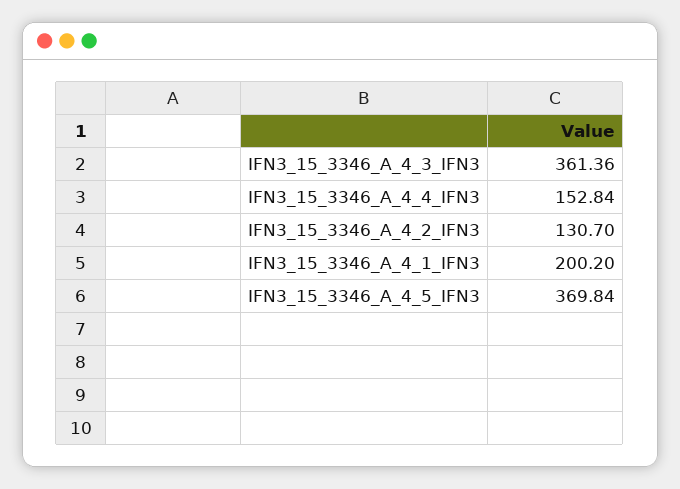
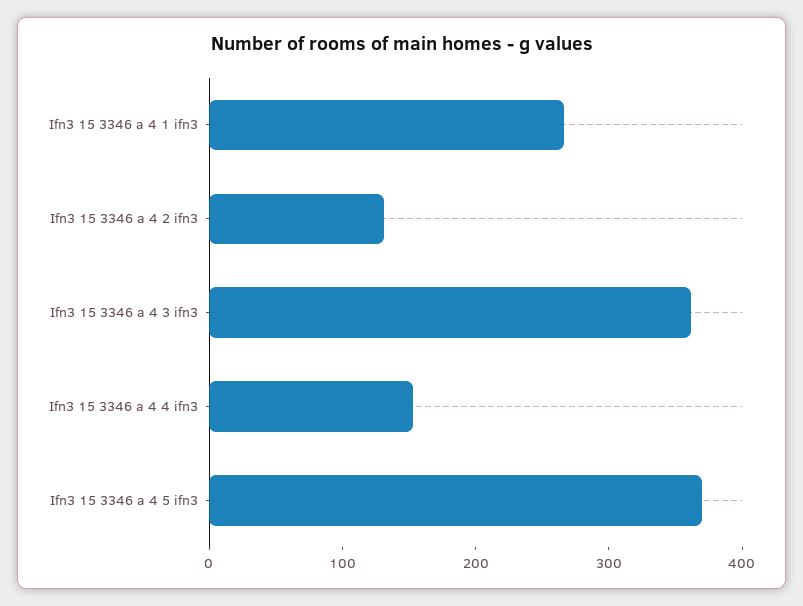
  {
    "IFN3_15_3346_A_4_3_IFN3": 361.36,
    "IFN3_15_3346_A_4_4_IFN3": 152.84,
    "IFN3_15_3346_A_4_2_IFN3": 130.7,
-   "IFN3_15_3346_A_4_1_IFN3": 200.2,
+   "IFN3_15_3346_A_4_1_IFN3": 260,
    "IFN3_15_3346_A_4_5_IFN3": 369.84
  }

